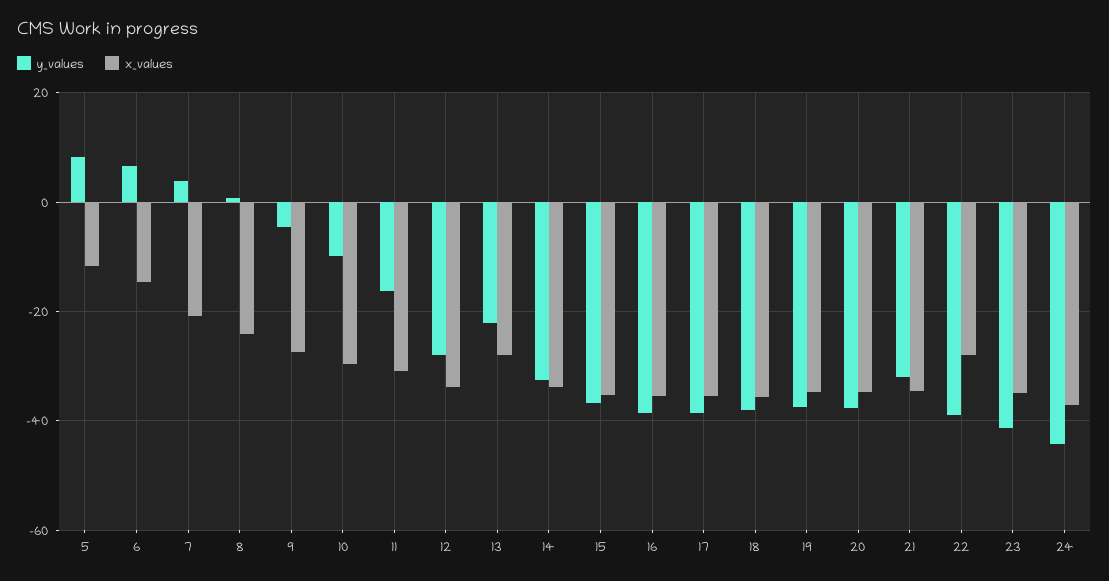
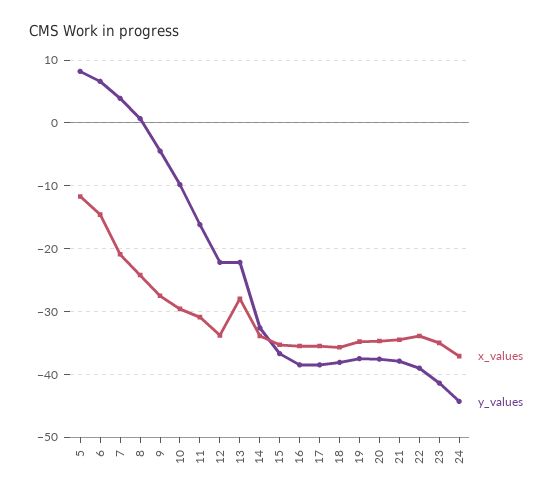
  {
    "y_values": {
      "5": 8,
      "6": 7,
      "7": 4,
      "8": 1,
      "9": -5,
      "10": -10,
      "11": -16,
-     "12": -28,
+     "12": -22,
      "13": -22,
      "14": -33,
      "15": -37,
      "16": -39,
      "17": -39,
      "18": -38,
      "19": -38,
      "20": -38,
-     "21": -32,
+     "21": -38,
      "22": -39,
      "23": -41,
      "24": -44
    },
    "x_values": {
      "5": -12,
      "6": -15,
      "7": -21,
      "8": -24,
      "9": -28,
      "10": -30,
      "11": -31,
      "12": -34,
      "13": -28,
      "14": -34,
      "15": -35,
      "16": -36,
      "17": -36,
      "18": -36,
      "19": -35,
      "20": -35,
      "21": -35,
-     "22": -28,
+     "22": -34,
      "23": -35,
      "24": -37
    }
  }

